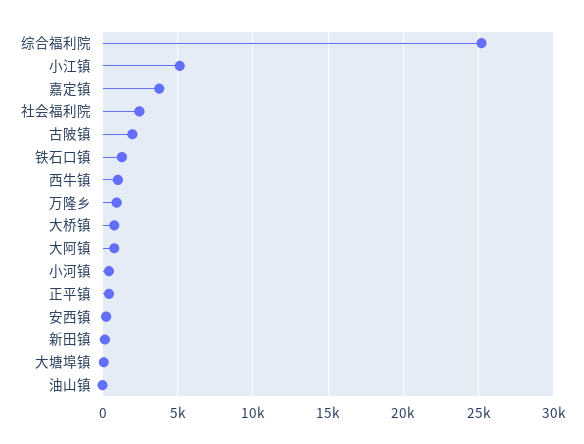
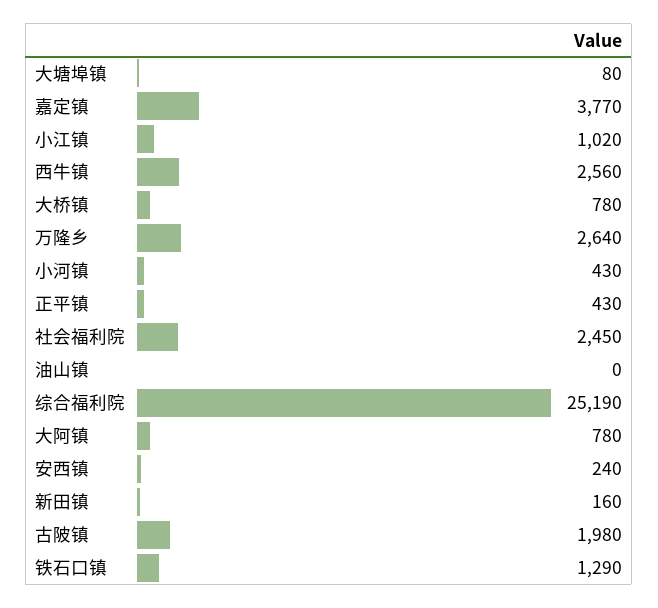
  {
    "综合福利院": 25190,
-   "小江镇": 5000,
+   "小江镇": 1020,
    "嘉定镇": 3770,
    "社会福利院": 2450,
    "古陂镇": 1980,
    "铁石口镇": 1290,
-   "西牛镇": 1000,
+   "西牛镇": 2560,
-   "万隆乡": 1000,
+   "万隆乡": 2640,
    "大桥镇": 780,
    "大阿镇": 780,
    "小河镇": 430,
    "正平镇": 430,
    "安西镇": 240,
    "新田镇": 160,
    "大塘埠镇": 80,
    "油山镇": 0
  }

